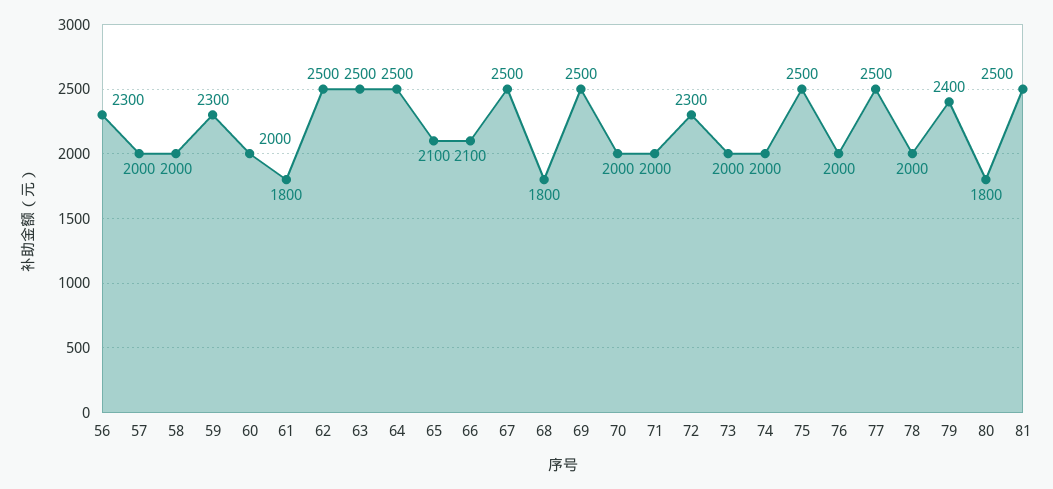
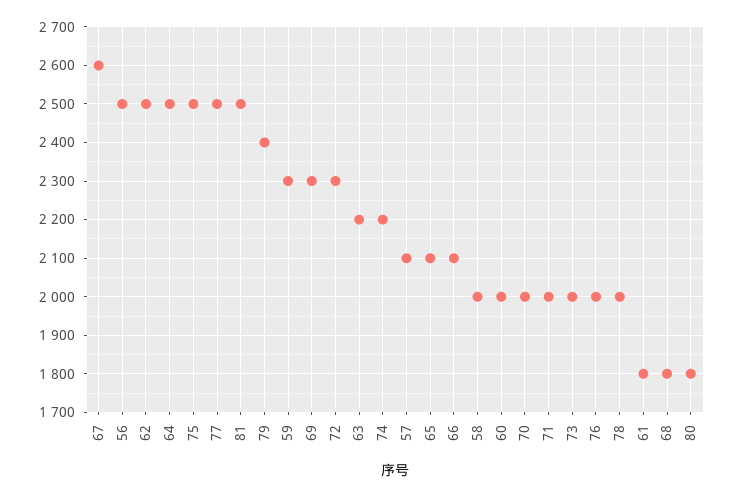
  {
-   "56": 2300,
+   "56": 2500,
-   "57": 2000,
+   "57": 2100,
    "58": 2000,
    "59": 2300,
    "60": 2000,
    "61": 1800,
    "62": 2500,
-   "63": 2500,
+   "63": 2200,
    "64": 2500,
    "65": 2100,
    "66": 2100,
-   "67": 2500,
+   "67": 2600,
    "68": 1800,
-   "69": 2500,
+   "69": 2300,
    "70": 2000,
    "71": 2000,
    "72": 2300,
    "73": 2000,
-   "74": 2000,
+   "74": 2200,
    "75": 2500,
    "76": 2000,
    "77": 2500,
    "78": 2000,
    "79": 2400,
    "80": 1800,
    "81": 2500
  }

